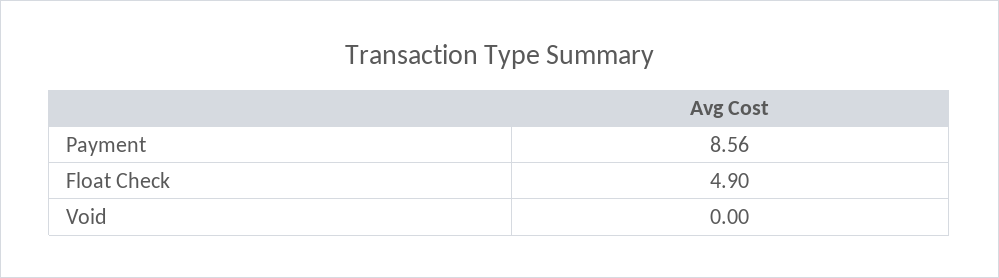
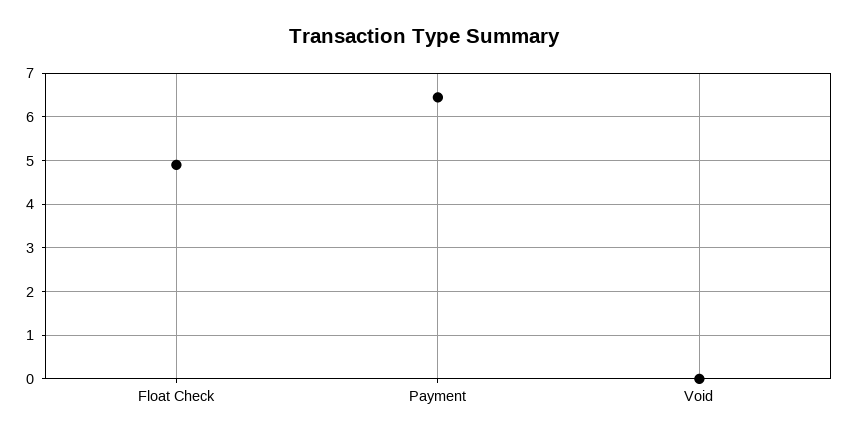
  {
-   "Payment": 8.56,
+   "Payment": 6.4,
    "Float Check": 4.9,
    "Void": 0
  }

